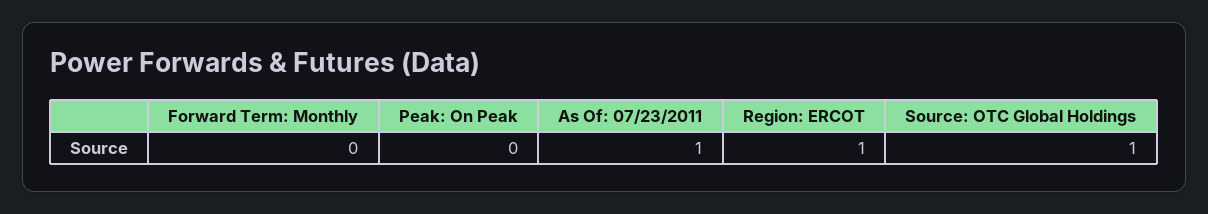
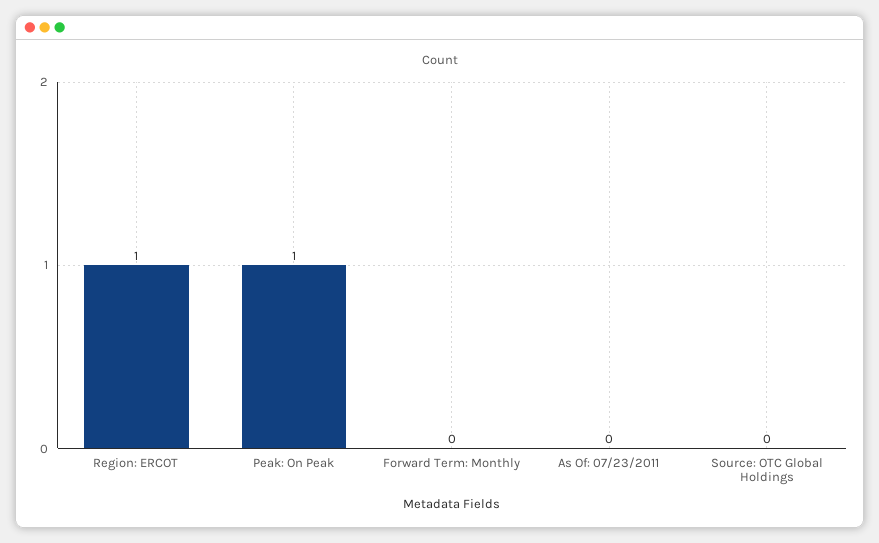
  {
    "Forward Term: Monthly": 0,
-   "Peak: On Peak": 0,
+   "Peak: On Peak": 1,
-   "As Of: 07/23/2011": 1,
+   "As Of: 07/23/2011": 0,
    "Region: ERCOT": 1,
-   "Source: OTC Global Holdings": 1
+   "Source: OTC Global Holdings": 0
  }

